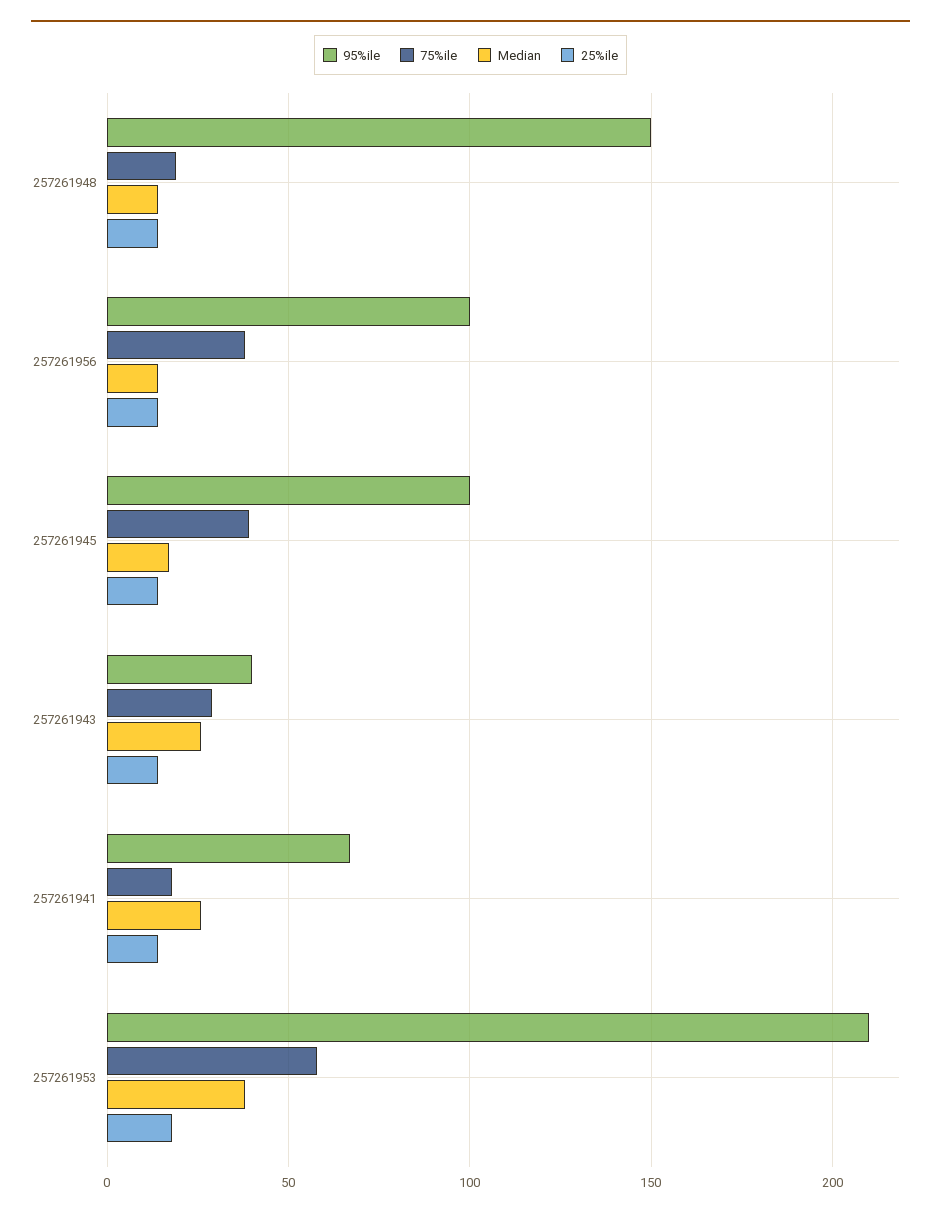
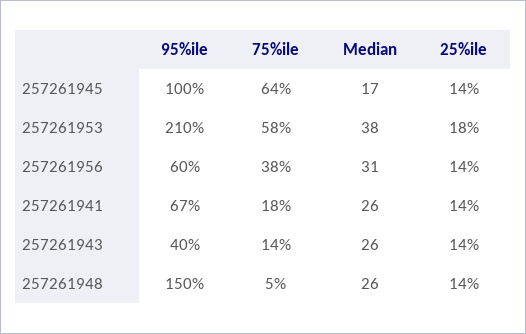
  {
    "95%ile": {
      "257261948": 150,
-     "257261956": 100,
+     "257261956": 60,
      "257261945": 100,
      "257261943": 40,
      "257261941": 67,
      "257261953": 210
    },
    "75%ile": {
-     "257261948": 20,
+     "257261948": 5,
      "257261956": 38,
-     "257261945": 40,
+     "257261945": 64,
-     "257261943": 30,
+     "257261943": 14,
      "257261941": 18,
      "257261953": 58
    },
    "Median": {
-     "257261948": 15,
+     "257261948": 26,
-     "257261956": 15,
+     "257261956": 31,
      "257261945": 17,
      "257261943": 26,
      "257261941": 26,
      "257261953": 38
    },
    "25%ile": {
      "257261948": 14,
      "257261956": 14,
      "257261945": 14,
      "257261943": 14,
      "257261941": 14,
      "257261953": 18
    }
  }

